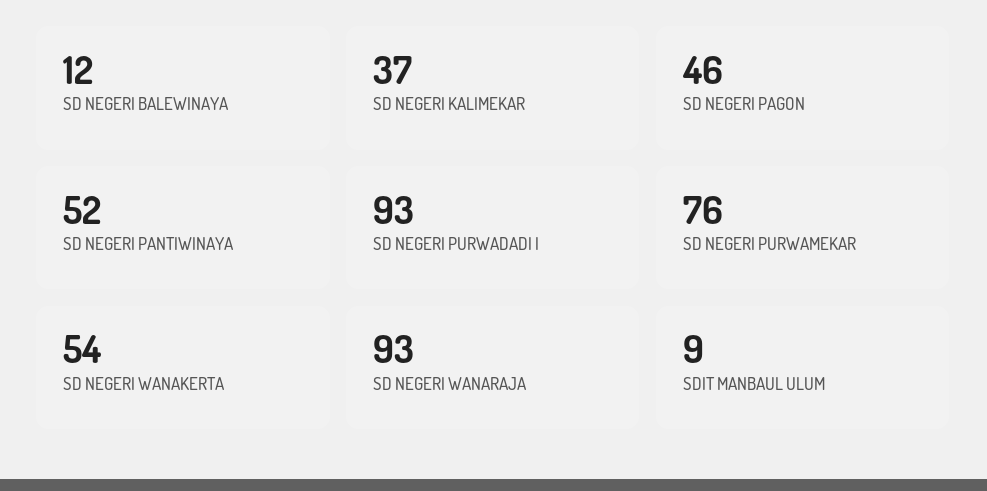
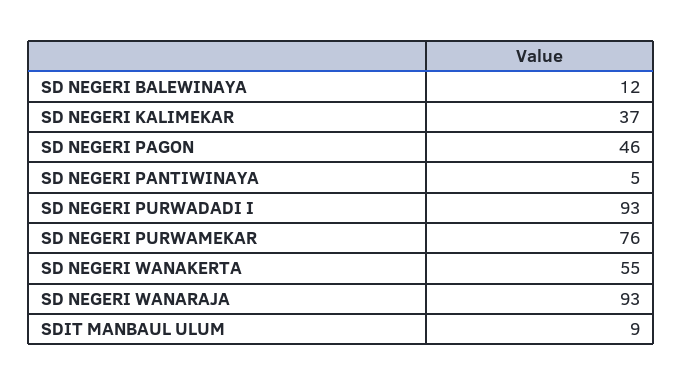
  {
    "SD NEGERI BALEWINAYA": 12,
    "SD NEGERI KALIMEKAR": 37,
    "SD NEGERI PAGON": 46,
-   "SD NEGERI PANTIWINAYA": 52,
+   "SD NEGERI PANTIWINAYA": 5,
    "SD NEGERI PURWADADI I": 93,
    "SD NEGERI PURWAMEKAR": 76,
-   "SD NEGERI WANAKERTA": 54,
+   "SD NEGERI WANAKERTA": 55,
    "SD NEGERI WANARAJA": 93,
    "SDIT MANBAUL ULUM": 9
  }

